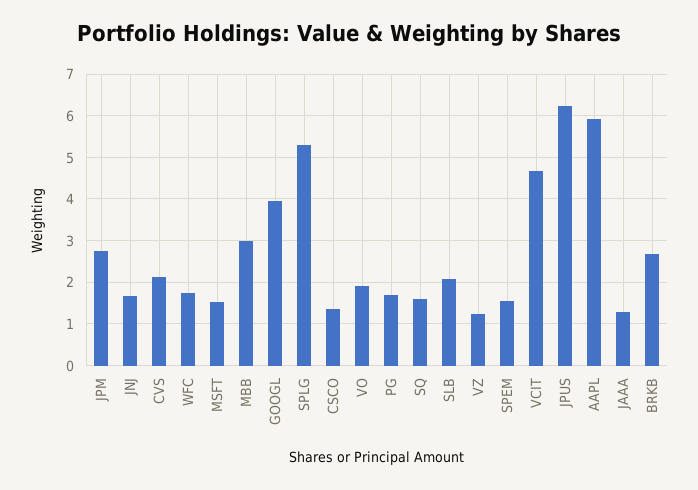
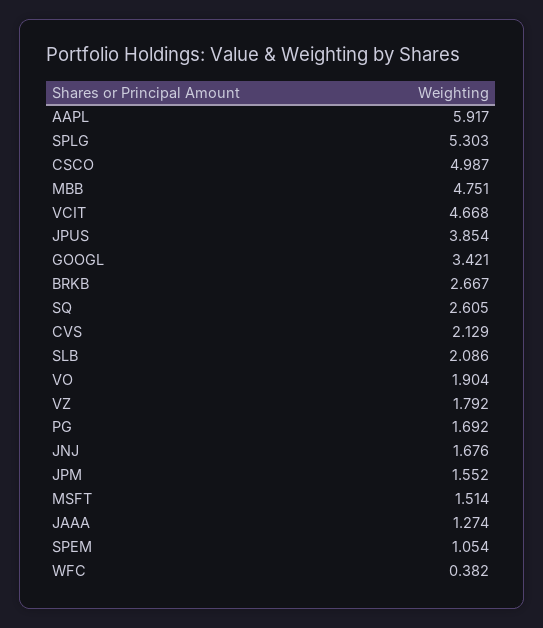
  {
-   "JPM": 2.8,
+   "JPM": 1.552,
    "JNJ": 1.676,
    "CVS": 2.129,
-   "WFC": 1.8,
+   "WFC": 0.382,
    "MSFT": 1.514,
-   "MBB": 3,
+   "MBB": 4.751,
-   "GOOGL": 4,
+   "GOOGL": 3.421,
    "SPLG": 5.303,
-   "CSCO": 1.4,
+   "CSCO": 4.987,
    "VO": 1.904,
    "PG": 1.692,
-   "SQ": 1.6,
+   "SQ": 2.605,
    "SLB": 2.086,
-   "VZ": 1.2,
+   "VZ": 1.792,
-   "SPEM": 1.6,
+   "SPEM": 1.054,
    "VCIT": 4.668,
-   "JPUS": 6.2,
+   "JPUS": 3.854,
    "AAPL": 5.917,
    "JAAA": 1.274,
    "BRKB": 2.667
  }

